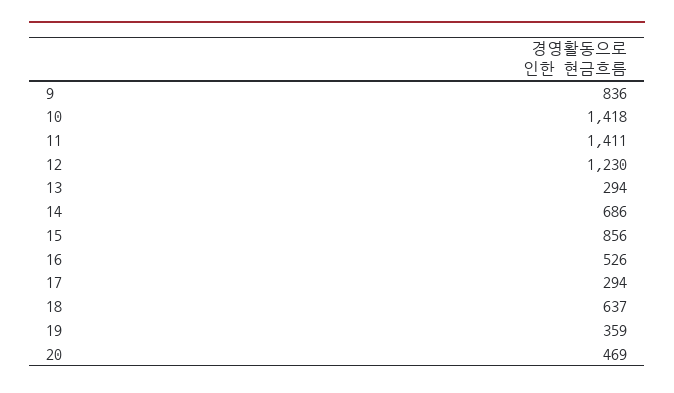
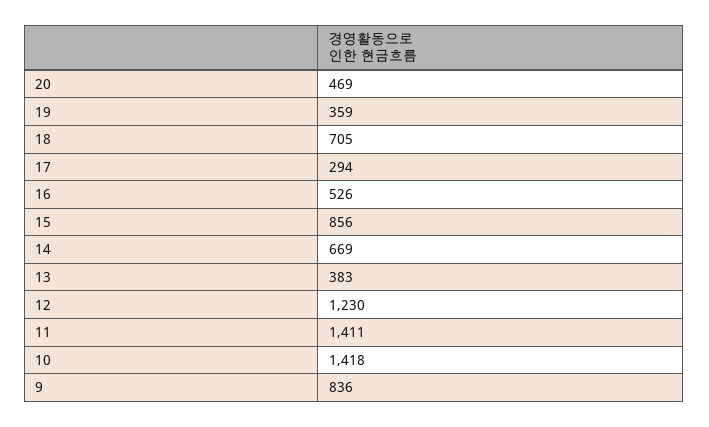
  {
    "9": 836,
    "10": 1418,
    "11": 1411,
    "12": 1230,
-   "13": 294,
+   "13": 383,
-   "14": 686,
+   "14": 669,
    "15": 856,
    "16": 526,
    "17": 294,
-   "18": 637,
+   "18": 705,
    "19": 359,
    "20": 469
  }

